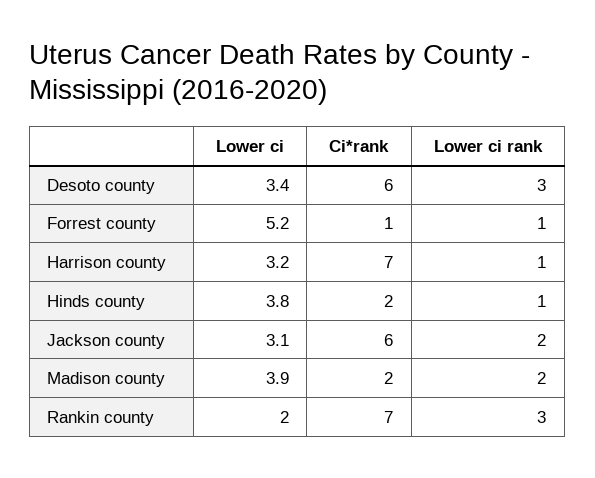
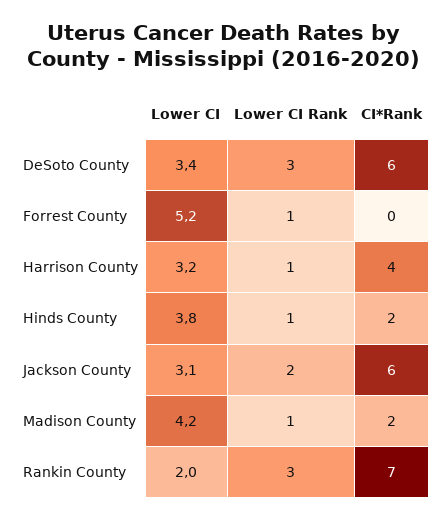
  {
    "Lower ci": {
      "Desoto county": 3.4,
      "Forrest county": 5.2,
      "Harrison county": 3.2,
      "Hinds county": 3.8,
      "Jackson county": 3.1,
-     "Madison county": 3.9,
+     "Madison county": 4.2,
      "Rankin county": 2
    },
    "Ci*rank": {
      "Desoto county": 6,
-     "Forrest county": 1,
+     "Forrest county": 0,
-     "Harrison county": 7,
+     "Harrison county": 4,
      "Hinds county": 2,
      "Jackson county": 6,
      "Madison county": 2,
      "Rankin county": 7
    },
    "Lower ci rank": {
      "Desoto county": 3,
      "Forrest county": 1,
      "Harrison county": 1,
      "Hinds county": 1,
      "Jackson county": 2,
-     "Madison county": 2,
+     "Madison county": 1,
      "Rankin county": 3
    }
  }

